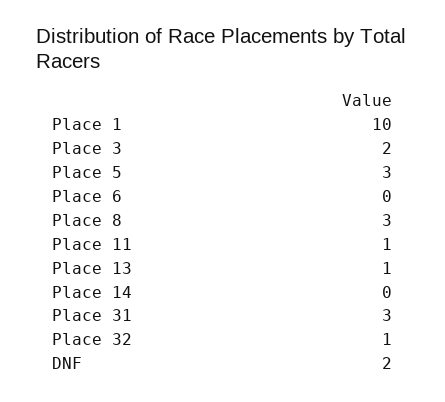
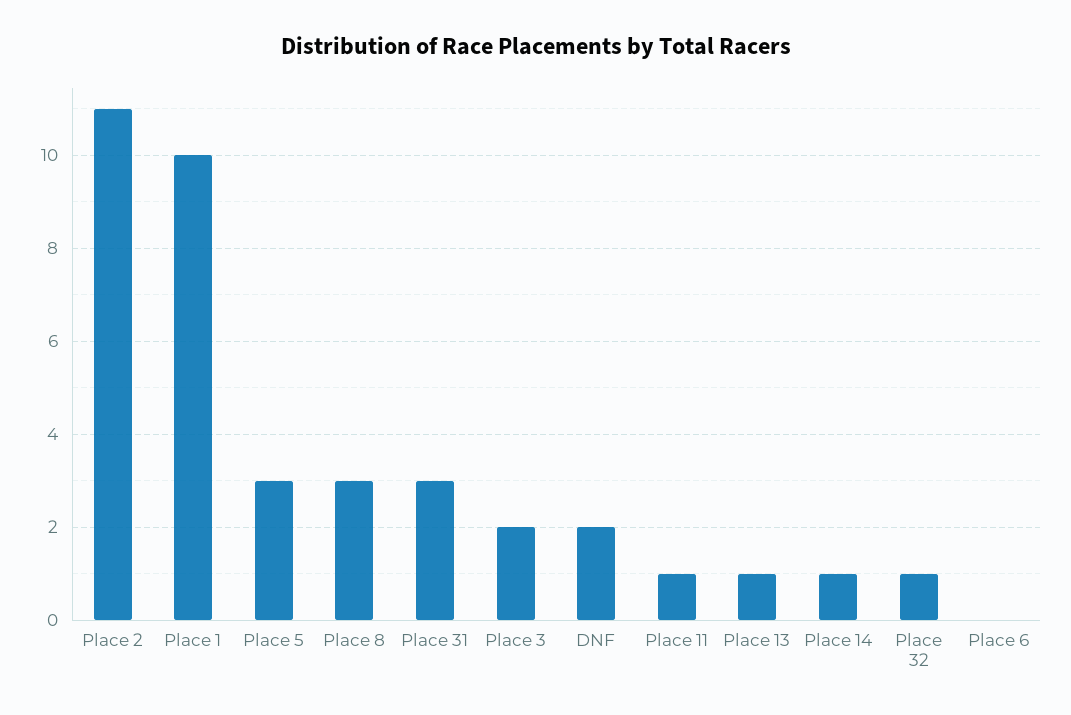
  {
    "Place 1": 10,
    "Place 3": 2,
    "Place 5": 3,
    "Place 6": 0,
    "Place 8": 3,
    "Place 11": 1,
    "Place 13": 1,
-   "Place 14": 0,
+   "Place 14": 1,
    "Place 31": 3,
    "Place 32": 1,
-   "DNF": 2
+   "DNF": 2,
+   "Place 2": 11
  }

